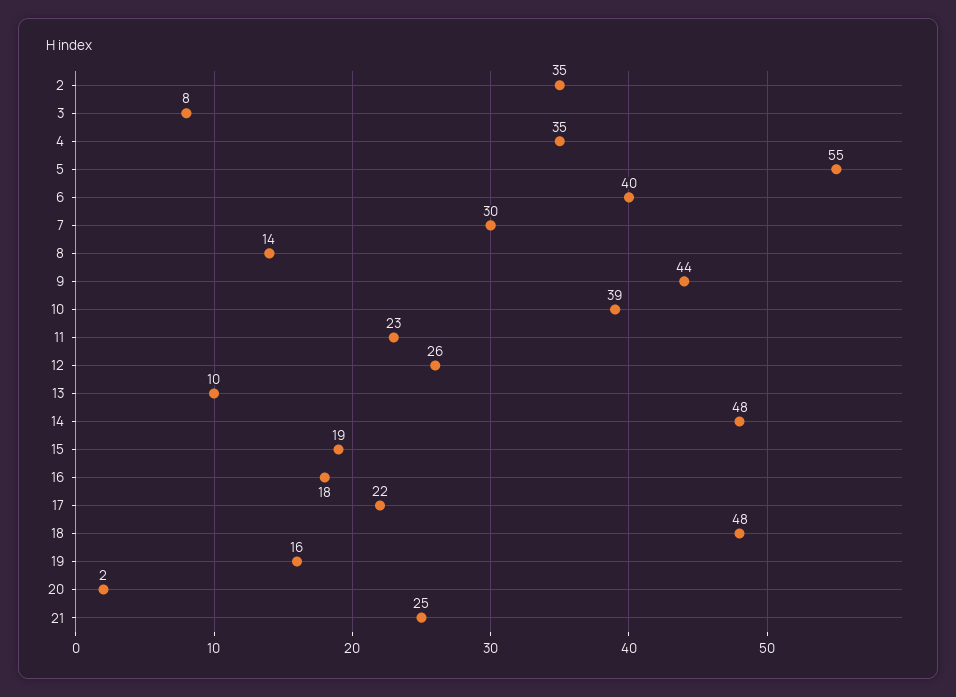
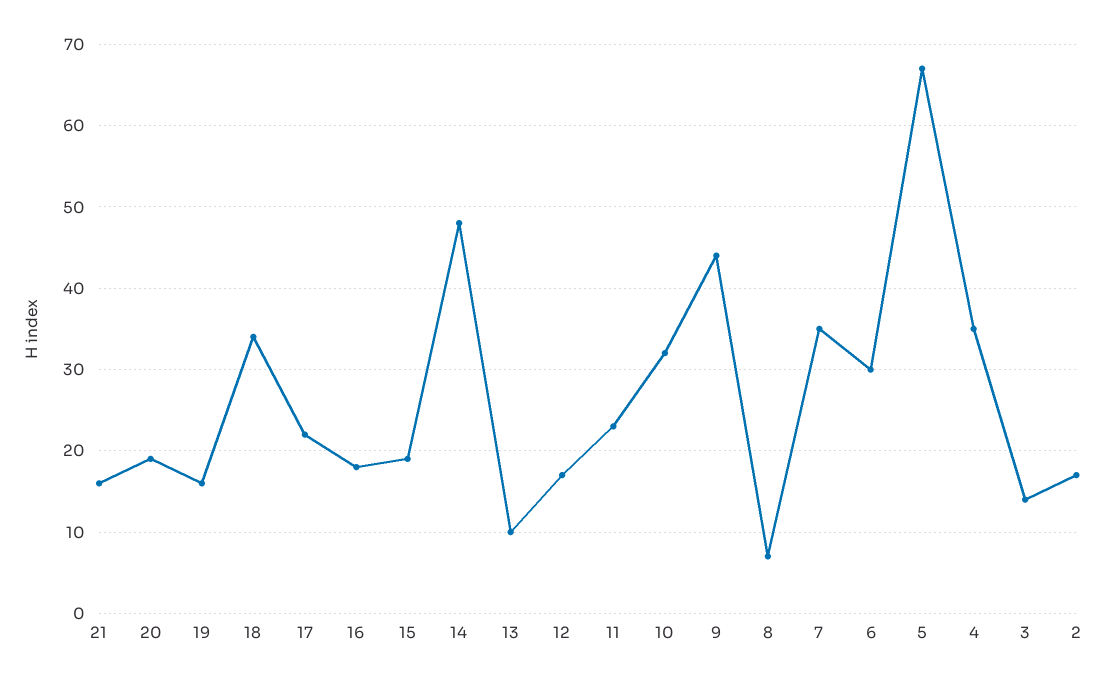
  {
-   "2": 35,
+   "2": 17,
-   "3": 8,
+   "3": 14,
    "4": 35,
-   "5": 55,
+   "5": 67,
-   "6": 40,
+   "6": 30,
-   "7": 30,
+   "7": 35,
-   "8": 14,
+   "8": 7,
    "9": 44,
-   "10": 39,
+   "10": 32,
    "11": 23,
-   "12": 26,
+   "12": 17,
    "13": 10,
    "14": 48,
    "15": 19,
    "16": 18,
    "17": 22,
-   "18": 48,
+   "18": 34,
    "19": 16,
-   "20": 2,
+   "20": 19,
-   "21": 25
+   "21": 16
  }

